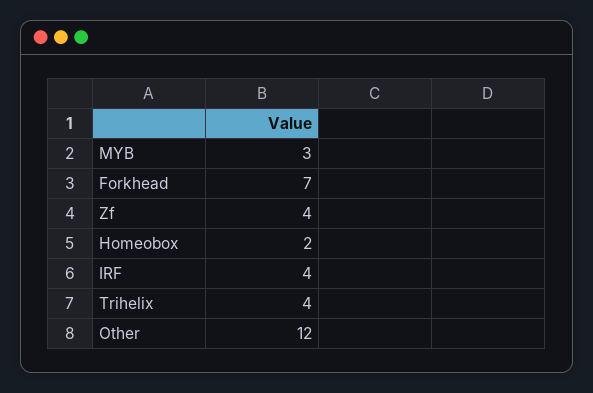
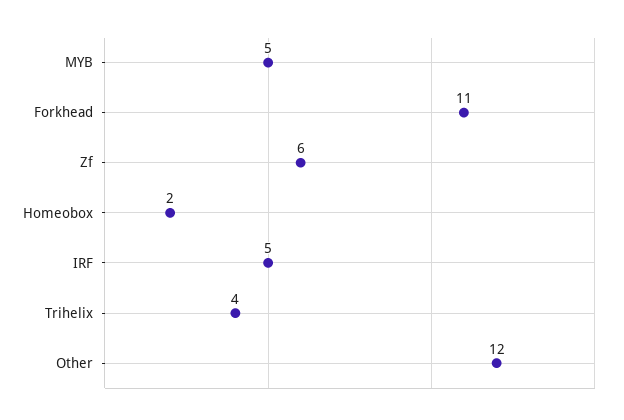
  {
-   "MYB": 3,
+   "MYB": 5,
-   "Forkhead": 7,
+   "Forkhead": 11,
-   "Zf": 4,
+   "Zf": 6,
    "Homeobox": 2,
-   "IRF": 4,
+   "IRF": 5,
    "Trihelix": 4,
    "Other": 12
  }

